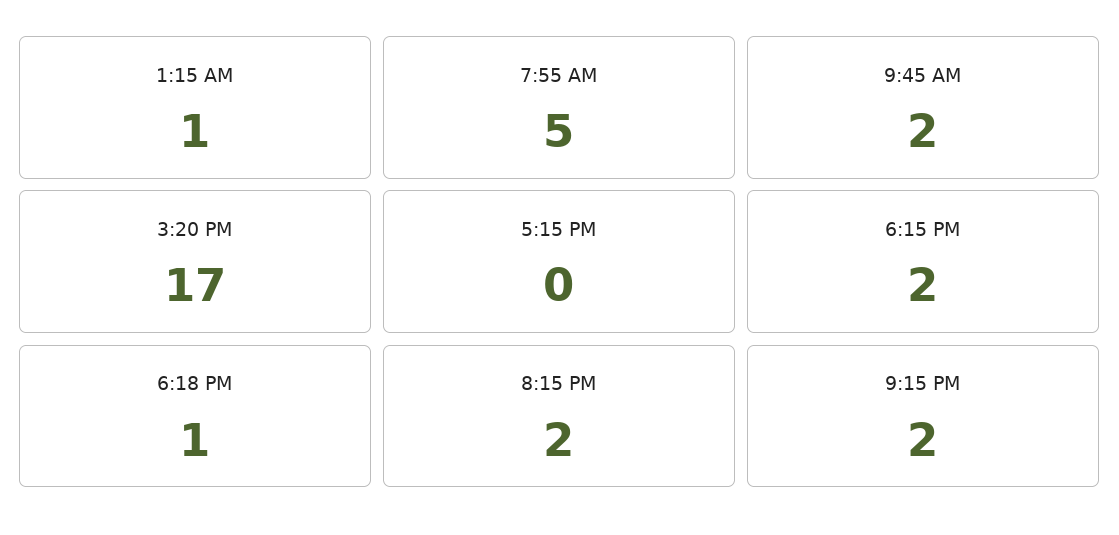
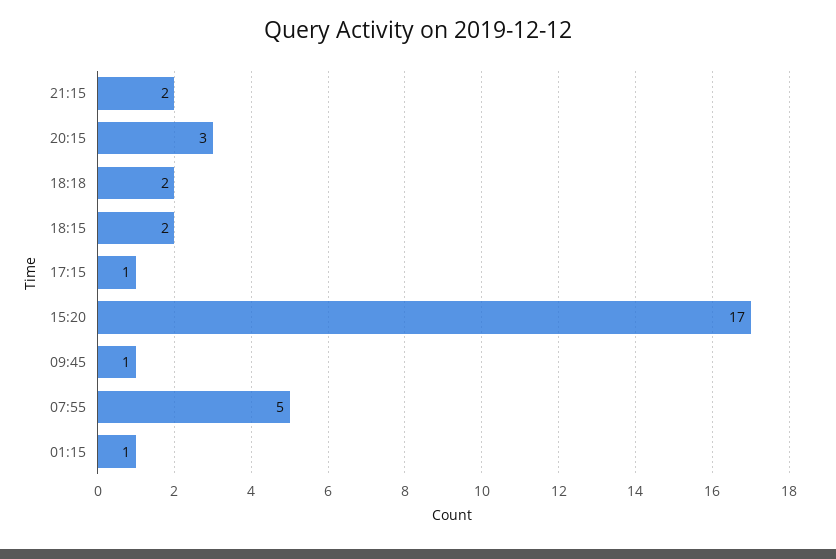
  {
    "1:15 AM": 1,
    "7:55 AM": 5,
-   "9:45 AM": 2,
+   "9:45 AM": 1,
    "3:20 PM": 17,
-   "5:15 PM": 0,
+   "5:15 PM": 1,
    "6:15 PM": 2,
-   "6:18 PM": 1,
+   "6:18 PM": 2,
-   "8:15 PM": 2,
+   "8:15 PM": 3,
    "9:15 PM": 2
  }

